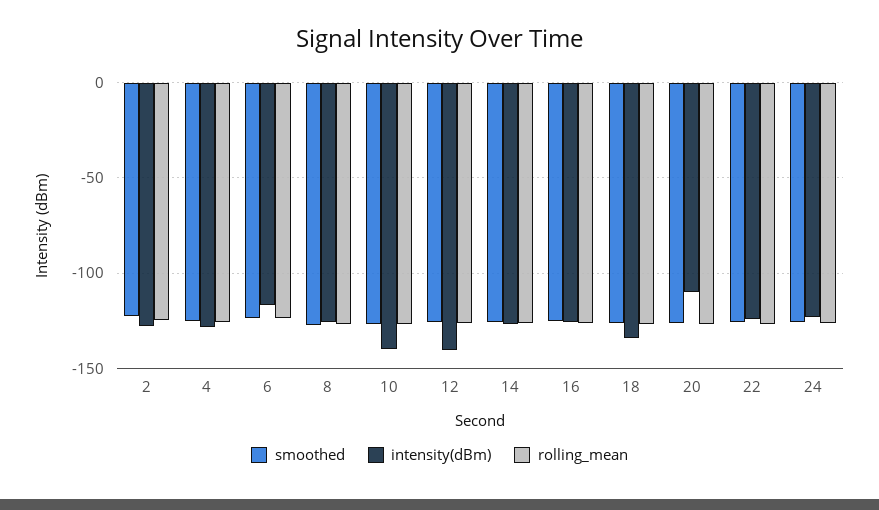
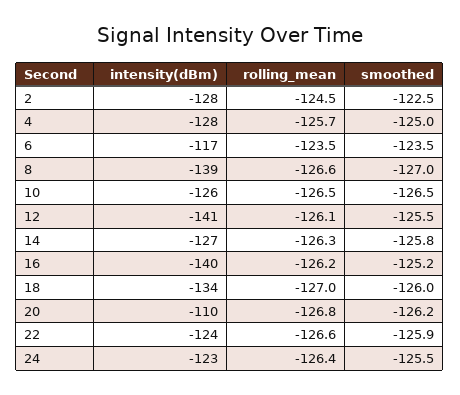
  {
    "smoothed": {
      "2": -122.5,
      "4": -125,
      "6": -123.5,
      "8": -127,
      "10": -126.5,
      "12": -125.5,
      "14": -125.8,
      "16": -125.2,
      "18": -126,
      "20": -126.2,
      "22": -125.9,
      "24": -125.5
    },
    "intensity(dBm)": {
      "2": -128,
      "4": -128,
      "6": -117,
-     "8": -125,
+     "8": -139,
-     "10": -140,
+     "10": -126,
      "12": -141,
      "14": -127,
-     "16": -125,
+     "16": -140,
      "18": -134,
      "20": -110,
      "22": -124,
      "24": -123
    },
    "rolling_mean": {
      "2": -124.5,
      "4": -125.7,
      "6": -123.5,
      "8": -126.6,
      "10": -126.5,
      "12": -126.1,
      "14": -126.3,
      "16": -126.2,
      "18": -127,
      "20": -126.8,
      "22": -126.6,
      "24": -126.4
    }
  }

